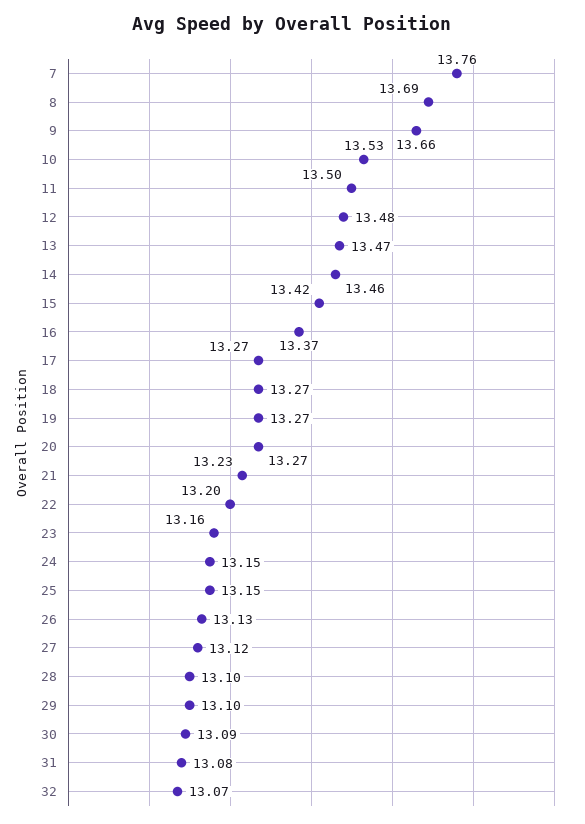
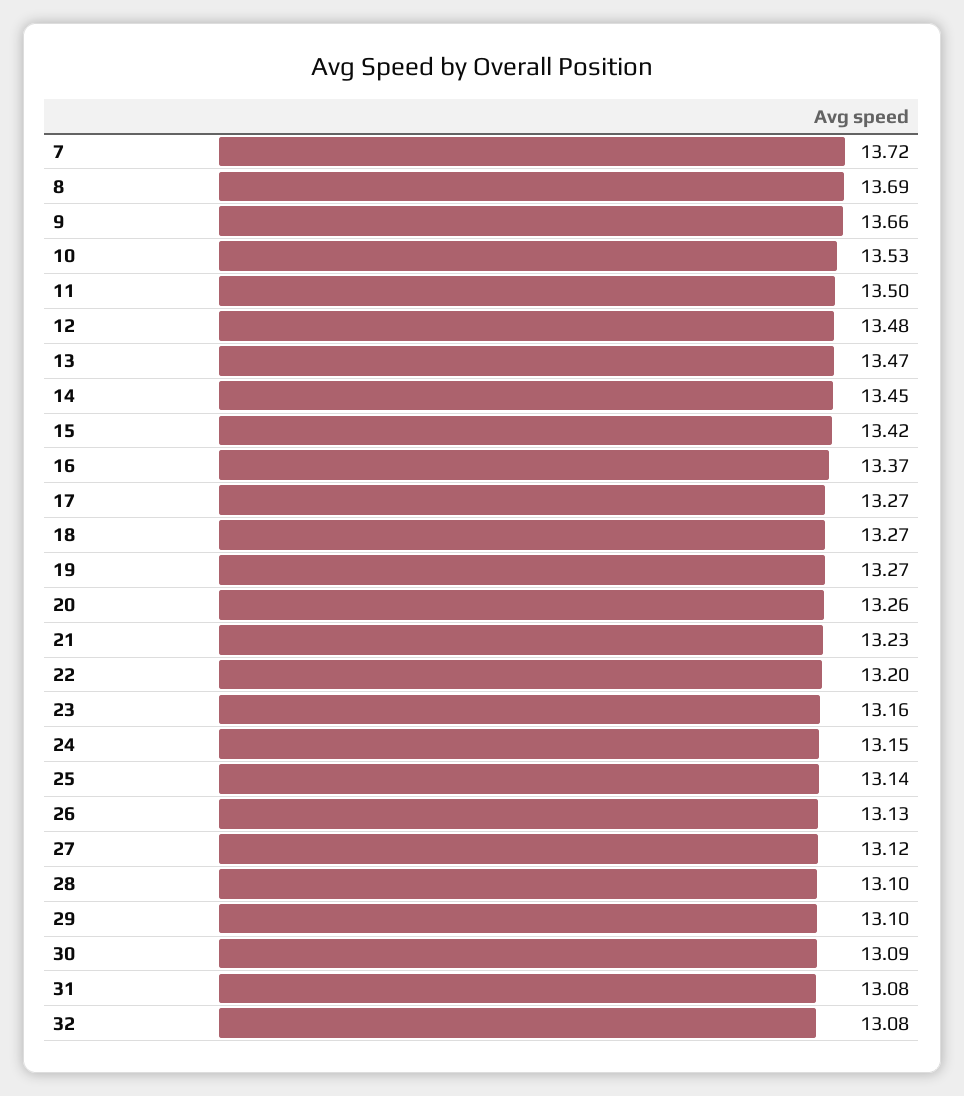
  {
-   "7": 13.76,
+   "7": 13.72,
    "8": 13.69,
    "9": 13.66,
    "10": 13.53,
    "11": 13.5,
    "12": 13.48,
    "13": 13.47,
-   "14": 13.46,
+   "14": 13.45,
    "15": 13.42,
    "16": 13.37,
    "17": 13.27,
    "18": 13.27,
    "19": 13.27,
-   "20": 13.27,
+   "20": 13.26,
    "21": 13.23,
    "22": 13.2,
    "23": 13.16,
    "24": 13.15,
-   "25": 13.15,
+   "25": 13.14,
    "26": 13.13,
    "27": 13.12,
    "28": 13.1,
    "29": 13.1,
    "30": 13.09,
    "31": 13.08,
-   "32": 13.07
+   "32": 13.08
  }

